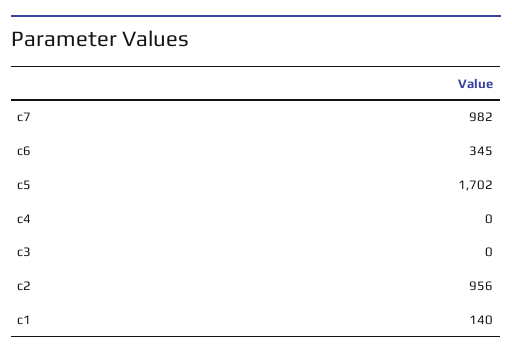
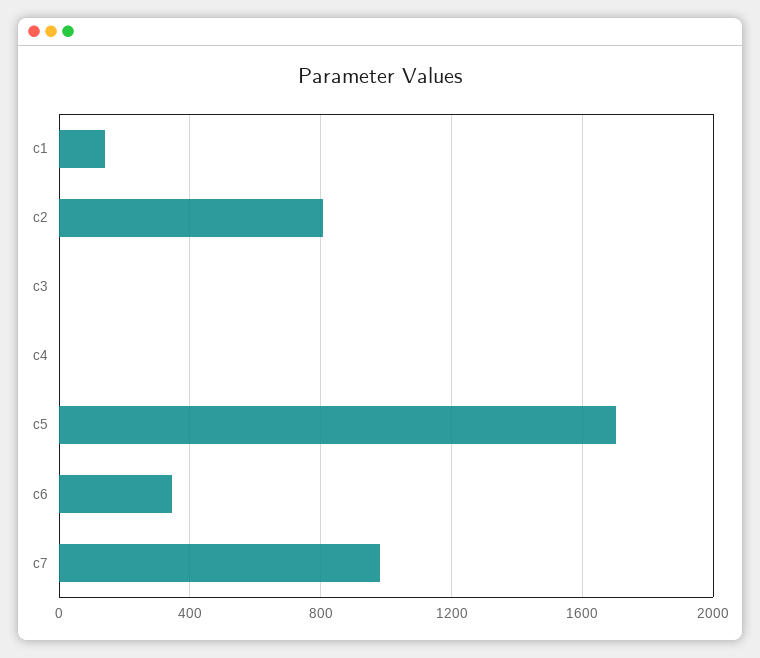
  {
    "c7": 982,
    "c6": 345,
    "c5": 1702,
    "c4": 0,
    "c3": 0,
-   "c2": 956,
+   "c2": 800,
    "c1": 140
  }

